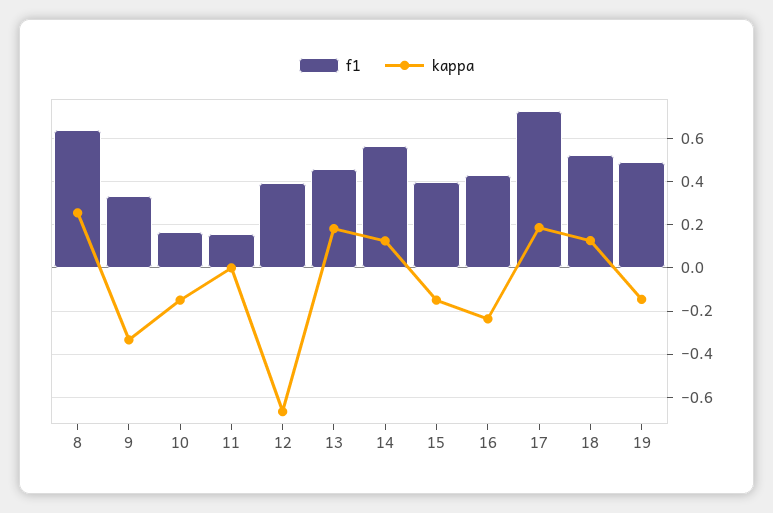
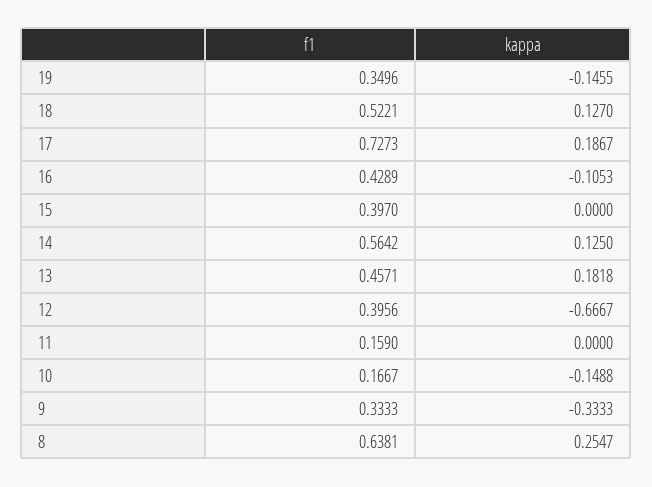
  {
    "f1": {
      "8": 0.6381,
      "9": 0.3333,
      "10": 0.1667,
      "11": 0.159,
      "12": 0.3956,
      "13": 0.4571,
      "14": 0.5642,
      "15": 0.397,
      "16": 0.4289,
      "17": 0.7273,
      "18": 0.5221,
-     "19": 0.5
+     "19": 0.3496
    },
    "kappa": {
      "8": 0.2547,
      "9": -0.3333,
      "10": -0.1488,
      "11": 0,
      "12": -0.6667,
      "13": 0.1818,
      "14": 0.125,
-     "15": -0.15,
+     "15": 0,
-     "16": -0.25,
+     "16": -0.1053,
      "17": 0.1867,
      "18": 0.127,
      "19": -0.1455
    }
  }

